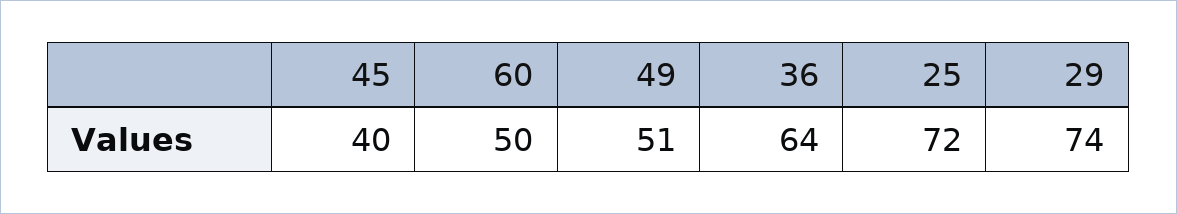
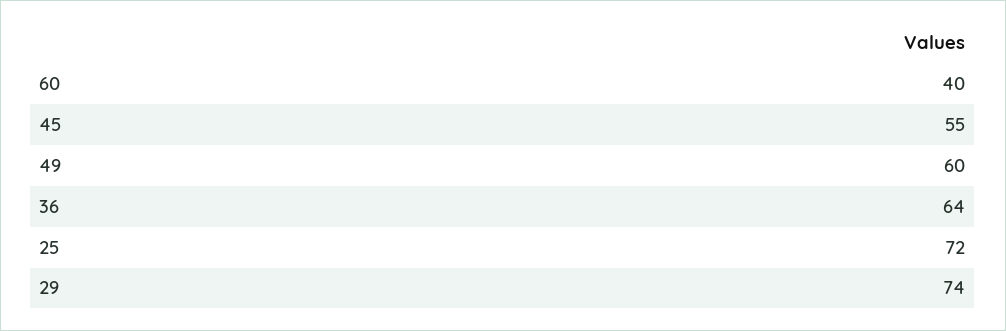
  {
-   "45": 40,
+   "45": 55,
-   "60": 50,
+   "60": 40,
-   "49": 51,
+   "49": 60,
    "36": 64,
    "25": 72,
    "29": 74
  }

